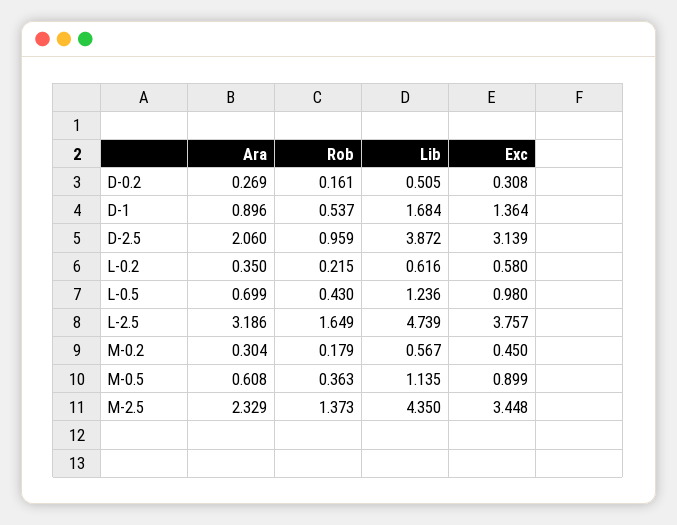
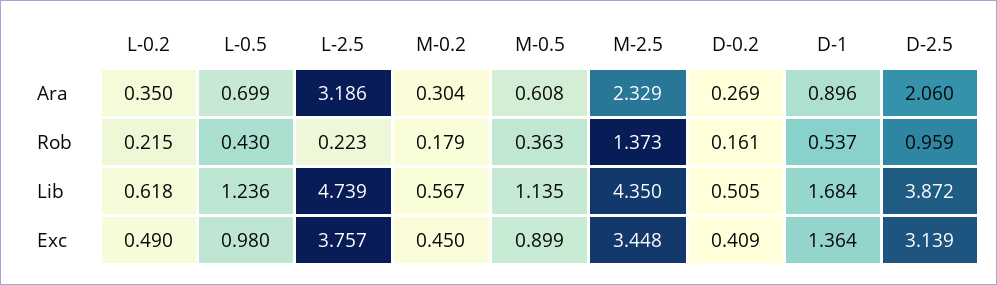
  {
    "Ara": {
      "D-0.2": 0.269,
      "D-1": 0.896,
      "D-2.5": 2.06,
      "L-0.2": 0.35,
      "L-0.5": 0.699,
      "L-2.5": 3.186,
      "M-0.2": 0.304,
      "M-0.5": 0.608,
      "M-2.5": 2.329
    },
    "Rob": {
      "D-0.2": 0.161,
      "D-1": 0.537,
      "D-2.5": 0.959,
      "L-0.2": 0.215,
      "L-0.5": 0.43,
-     "L-2.5": 1.649,
+     "L-2.5": 0.223,
      "M-0.2": 0.179,
      "M-0.5": 0.363,
      "M-2.5": 1.373
    },
    "Lib": {
      "D-0.2": 0.505,
      "D-1": 1.684,
      "D-2.5": 3.872,
-     "L-0.2": 0.616,
+     "L-0.2": 0.618,
      "L-0.5": 1.236,
      "L-2.5": 4.739,
      "M-0.2": 0.567,
      "M-0.5": 1.135,
      "M-2.5": 4.35
    },
    "Exc": {
-     "D-0.2": 0.308,
+     "D-0.2": 0.409,
      "D-1": 1.364,
      "D-2.5": 3.139,
-     "L-0.2": 0.58,
+     "L-0.2": 0.49,
      "L-0.5": 0.98,
      "L-2.5": 3.757,
      "M-0.2": 0.45,
      "M-0.5": 0.899,
      "M-2.5": 3.448
    }
  }

